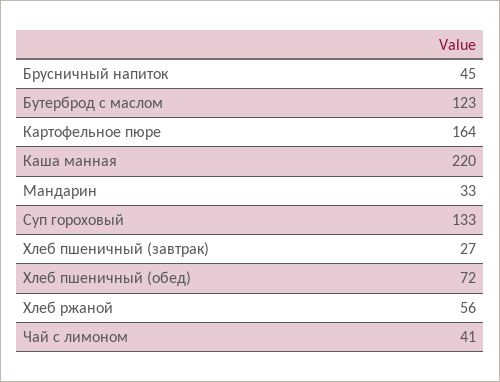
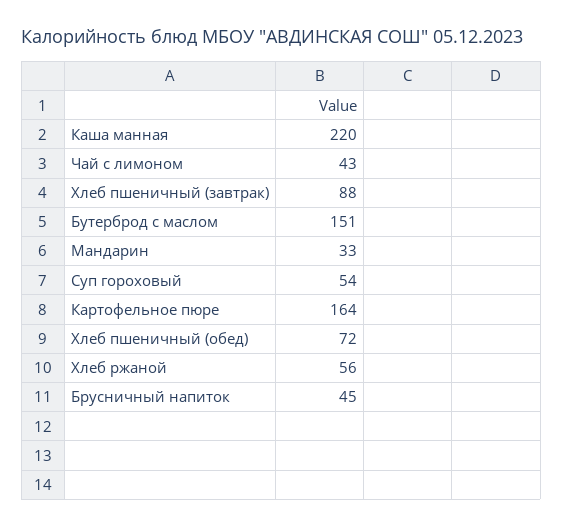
  {
    "Брусничный напиток": 45,
-   "Бутерброд с маслом": 123,
+   "Бутерброд с маслом": 151,
    "Картофельное пюре": 164,
    "Каша манная": 220,
    "Мандарин": 33,
-   "Суп гороховый": 133,
+   "Суп гороховый": 54,
-   "Хлеб пшеничный (завтрак)": 27,
+   "Хлеб пшеничный (завтрак)": 88,
    "Хлеб пшеничный (обед)": 72,
    "Хлеб ржаной": 56,
-   "Чай с лимоном": 41
+   "Чай с лимоном": 43
  }

